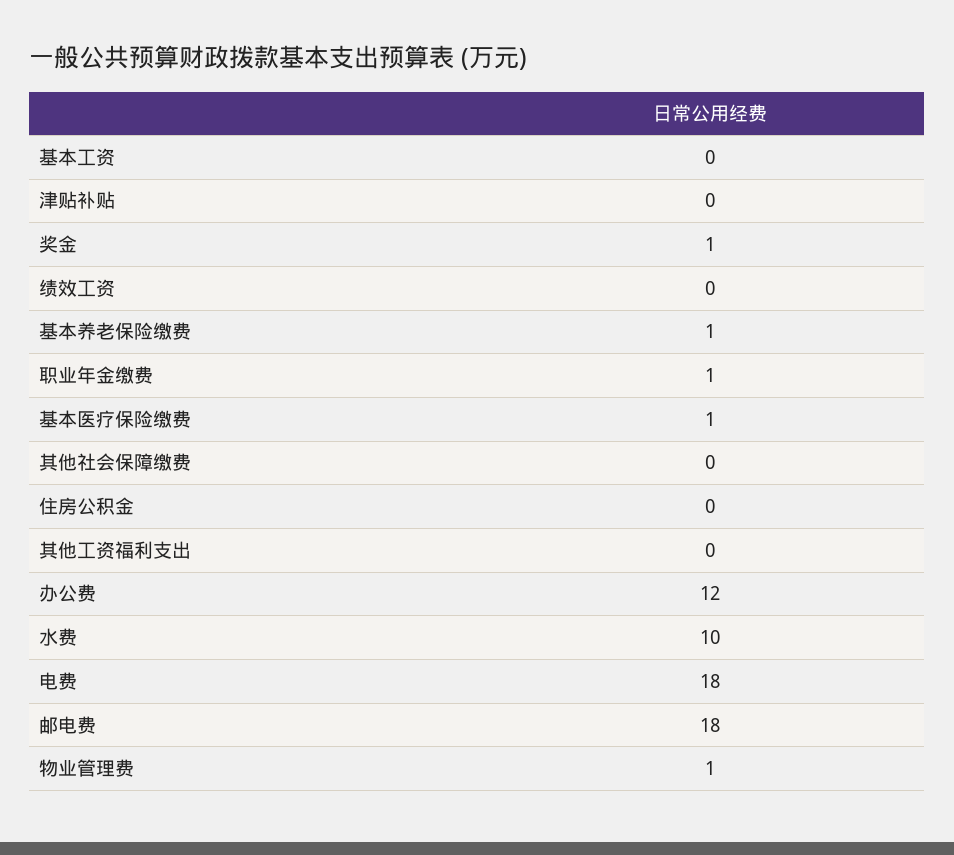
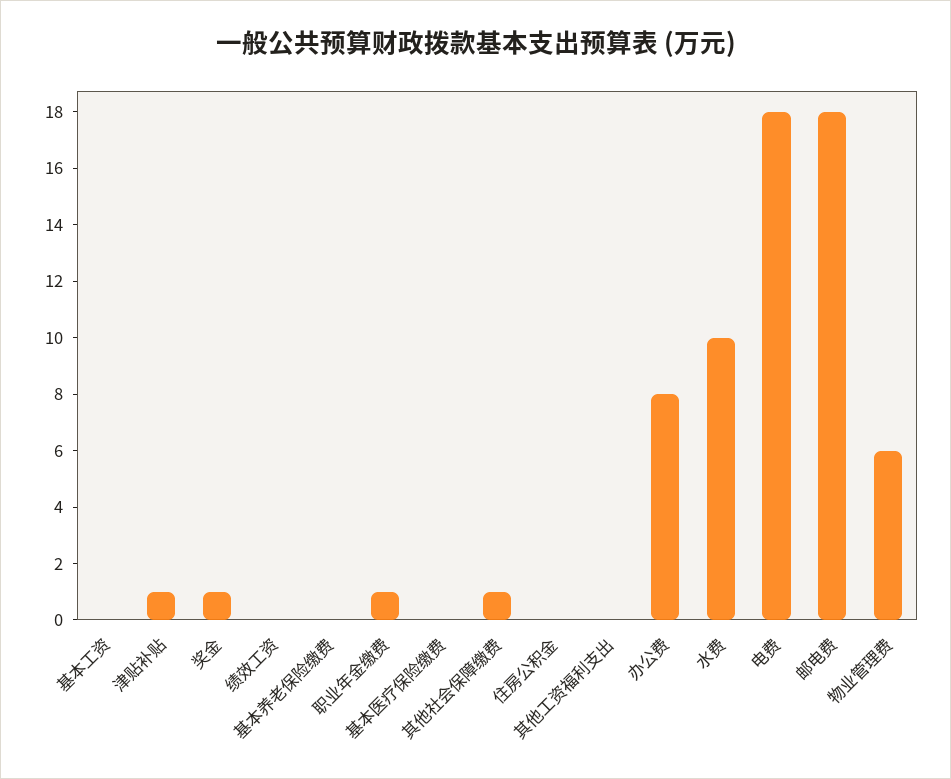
  {
    "基本工资": 0,
-   "津贴补贴": 0,
+   "津贴补贴": 1,
    "奖金": 1,
    "绩效工资": 0,
-   "基本养老保险缴费": 1,
+   "基本养老保险缴费": 0,
    "职业年金缴费": 1,
-   "基本医疗保险缴费": 1,
+   "基本医疗保险缴费": 0,
-   "其他社会保障缴费": 0,
+   "其他社会保障缴费": 1,
    "住房公积金": 0,
    "其他工资福利支出": 0,
-   "办公费": 12,
+   "办公费": 8,
    "水费": 10,
    "电费": 18,
    "邮电费": 18,
-   "物业管理费": 1
+   "物业管理费": 6
  }

